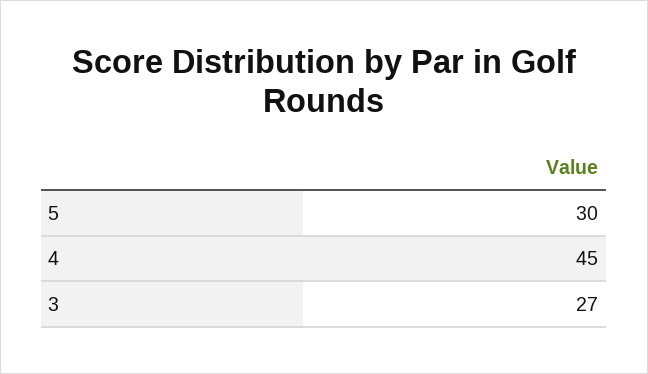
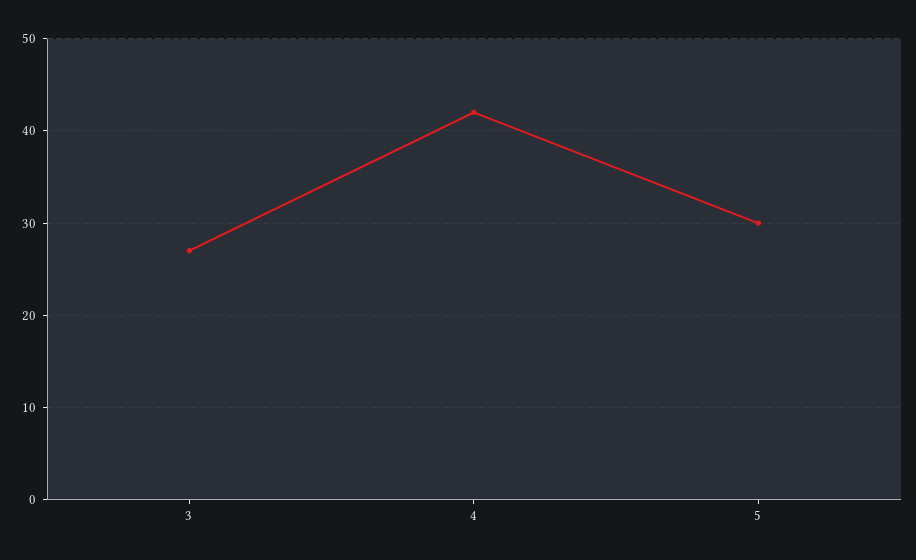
  {
    "5": 30,
-   "4": 45,
+   "4": 42,
    "3": 27
  }

